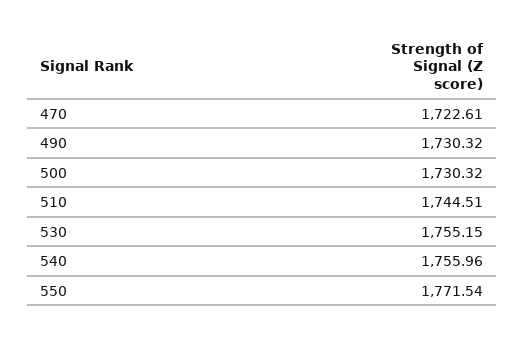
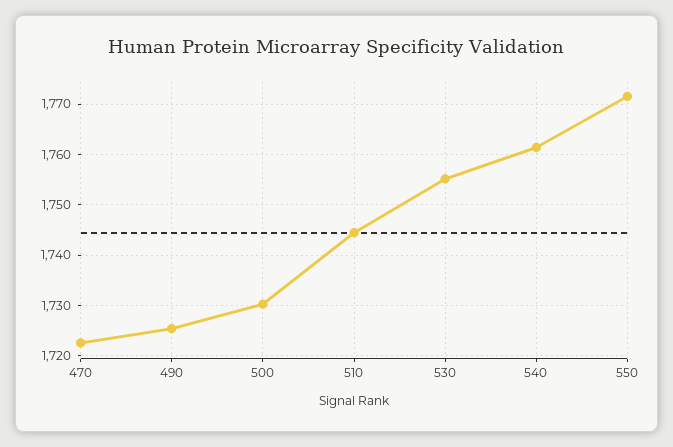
  {
    "470": 1722.61,
-   "490": 1730.32,
+   "490": 1726,
    "500": 1730.32,
    "510": 1744.51,
    "530": 1755.15,
-   "540": 1755.96,
+   "540": 1762,
    "550": 1771.54
  }

